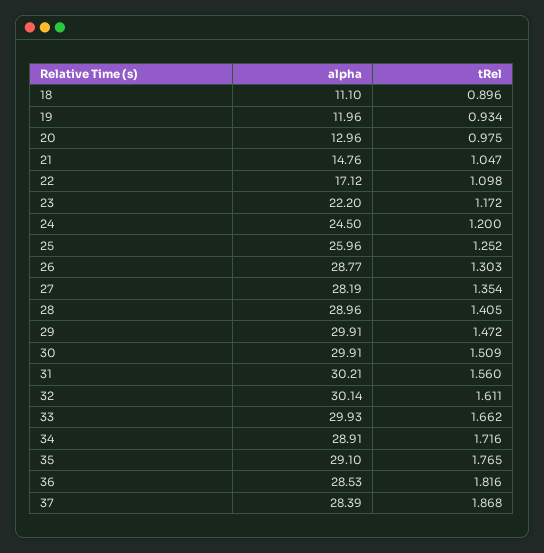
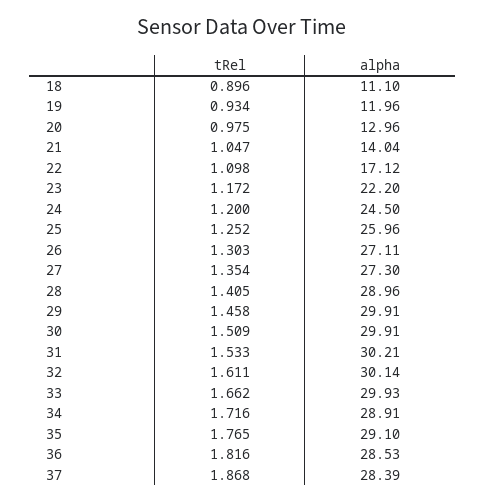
  {
    "alpha": {
      "18": 11.1,
      "19": 11.96,
      "20": 12.96,
-     "21": 14.76,
+     "21": 14.04,
      "22": 17.12,
      "23": 22.2,
      "24": 24.5,
      "25": 25.96,
-     "26": 28.77,
+     "26": 27.11,
-     "27": 28.19,
+     "27": 27.3,
      "28": 28.96,
      "29": 29.91,
      "30": 29.91,
      "31": 30.21,
      "32": 30.14,
      "33": 29.93,
      "34": 28.91,
      "35": 29.1,
      "36": 28.53,
      "37": 28.39
    },
    "tRel": {
      "18": 0.896,
      "19": 0.934,
      "20": 0.975,
      "21": 1.047,
      "22": 1.098,
      "23": 1.172,
      "24": 1.2,
      "25": 1.252,
      "26": 1.303,
      "27": 1.354,
      "28": 1.405,
-     "29": 1.472,
+     "29": 1.458,
      "30": 1.509,
-     "31": 1.56,
+     "31": 1.533,
      "32": 1.611,
      "33": 1.662,
      "34": 1.716,
      "35": 1.765,
      "36": 1.816,
      "37": 1.868
    }
  }

